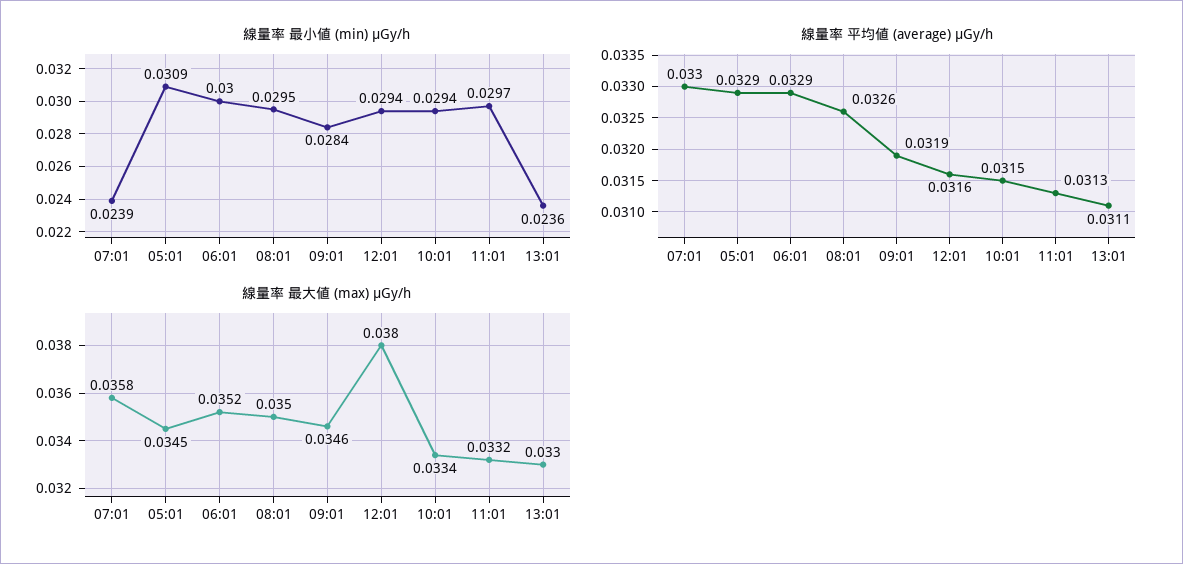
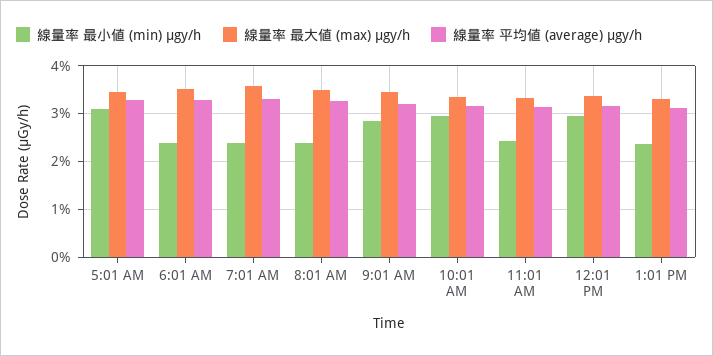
  {
    "線量率 最小値 (min) μGy/h": {
      "07:01": 0.0239,
      "05:01": 0.0309,
-     "06:01": 0.03,
+     "06:01": 0.024,
-     "08:01": 0.0295,
+     "08:01": 0.024,
      "09:01": 0.0284,
      "12:01": 0.0294,
      "10:01": 0.0294,
-     "11:01": 0.0297,
+     "11:01": 0.024,
      "13:01": 0.0236
    },
    "線量率 平均値 (average) μGy/h": {
      "07:01": 0.033,
      "05:01": 0.0329,
      "06:01": 0.0329,
      "08:01": 0.0326,
      "09:01": 0.0319,
      "12:01": 0.0316,
      "10:01": 0.0315,
      "11:01": 0.0313,
      "13:01": 0.0311
    },
    "線量率 最大値 (max) μGy/h": {
      "07:01": 0.0358,
      "05:01": 0.0345,
      "06:01": 0.0352,
      "08:01": 0.035,
      "09:01": 0.0346,
-     "12:01": 0.038,
+     "12:01": 0.034,
      "10:01": 0.0334,
      "11:01": 0.0332,
      "13:01": 0.033
    }
  }

